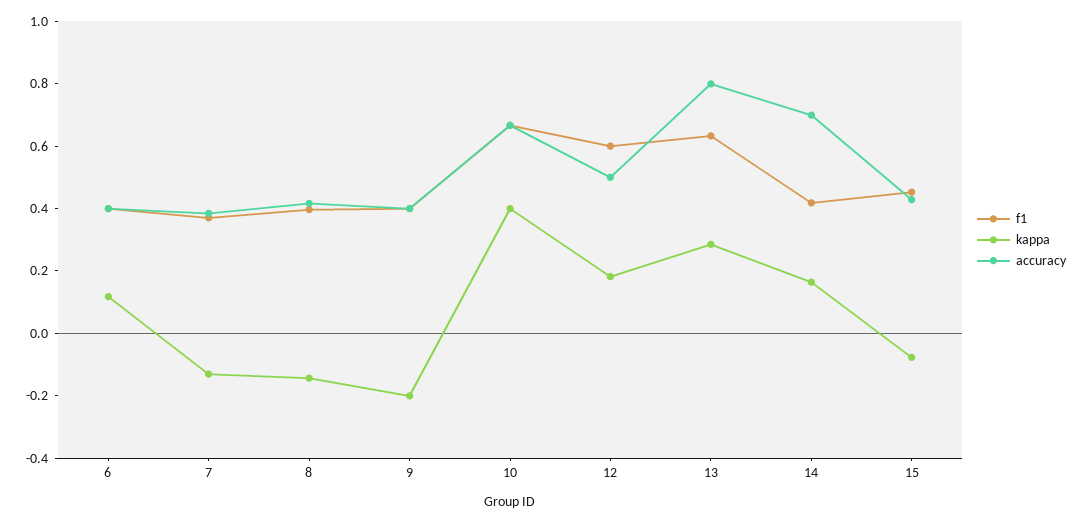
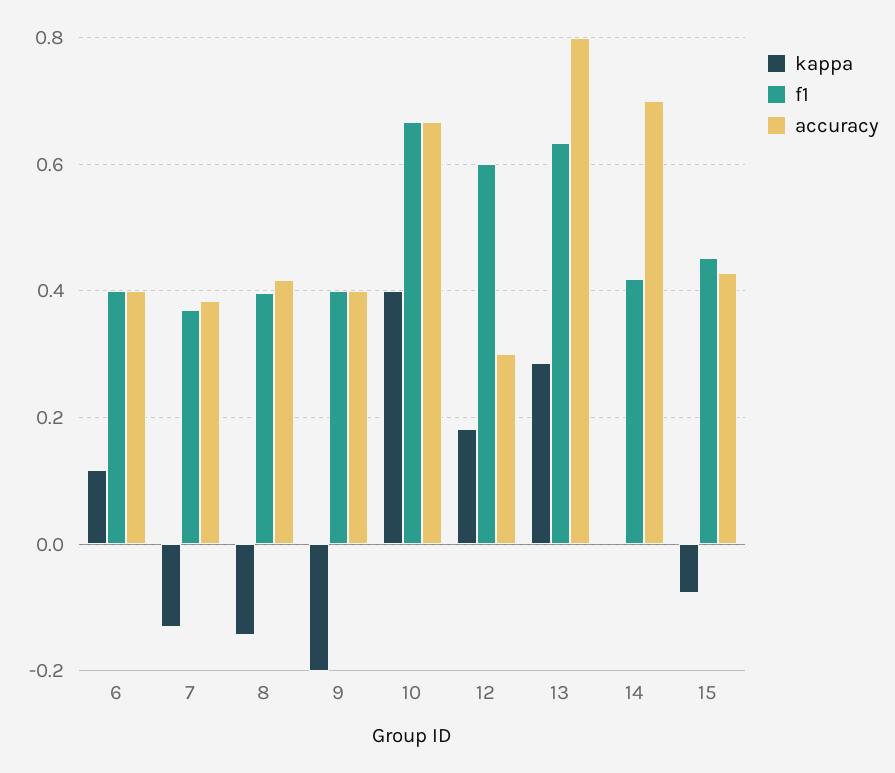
  {
    "f1": {
      "6": 0.4,
      "7": 0.38,
      "8": 0.4,
      "9": 0.4,
      "10": 0.66,
      "12": 0.6,
      "13": 0.64,
      "14": 0.42,
      "15": 0.46
    },
    "kappa": {
      "6": 0.12,
      "7": -0.14,
      "8": -0.14,
      "9": -0.2,
      "10": 0.4,
      "12": 0.18,
      "13": 0.28,
-     "14": 0.15,
+     "14": 0,
      "15": -0.08
    },
    "accuracy": {
      "6": 0.4,
      "7": 0.38,
      "8": 0.42,
      "9": 0.4,
      "10": 0.66,
-     "12": 0.5,
+     "12": 0.3,
      "13": 0.8,
      "14": 0.7,
      "15": 0.42
    }
  }

